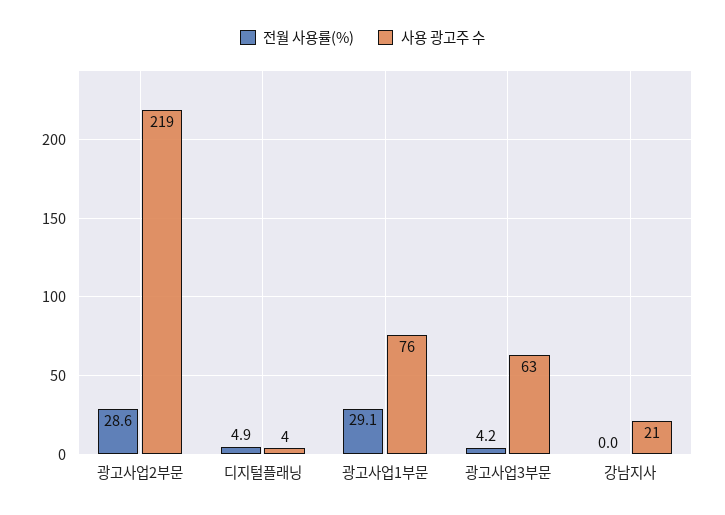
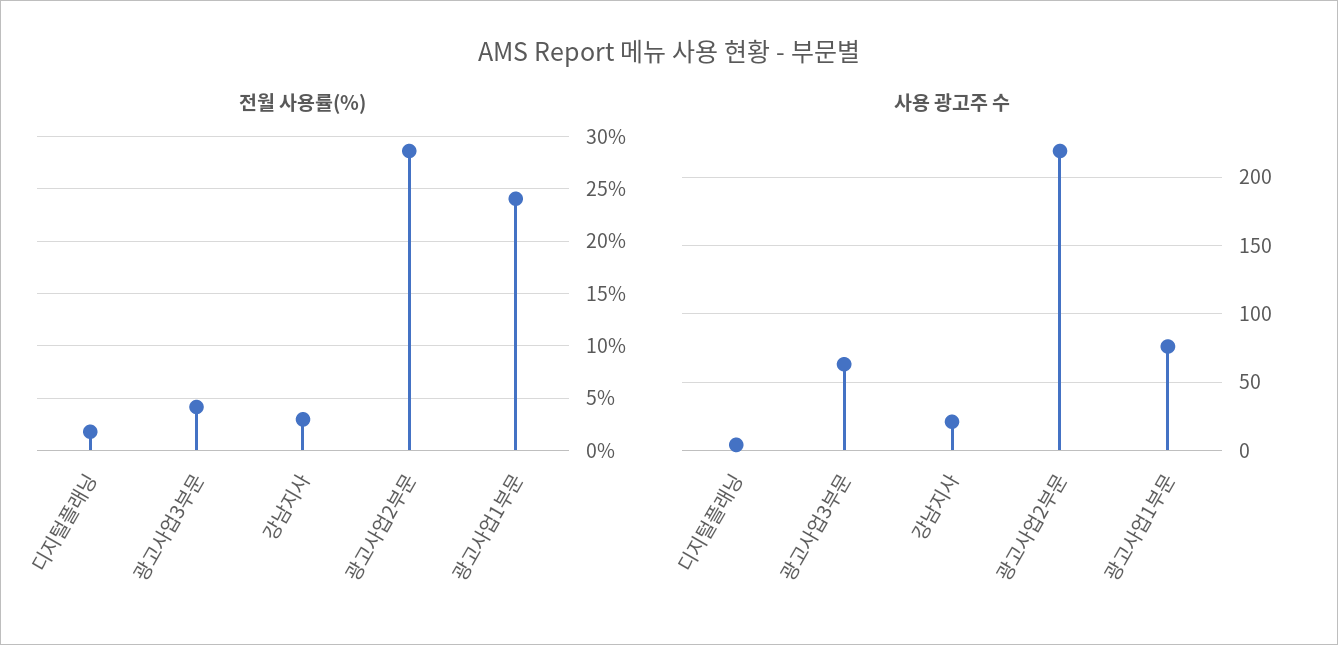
  {
    "전월 사용률(%)": {
      "광고사업2부문": 28.6,
-     "디지털플래닝": 4.9,
+     "디지털플래닝": 2,
-     "광고사업1부문": 29.1,
+     "광고사업1부문": 24,
      "광고사업3부문": 4.2,
-     "강남지사": 0
+     "강남지사": 3
    },
    "사용 광고주 수": {
      "광고사업2부문": 219,
      "디지털플래닝": 4,
      "광고사업1부문": 76,
      "광고사업3부문": 63,
      "강남지사": 21
    }
  }

